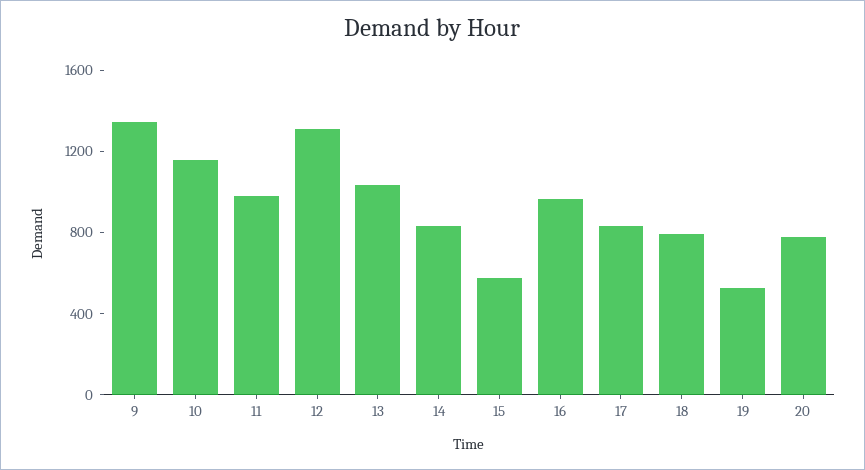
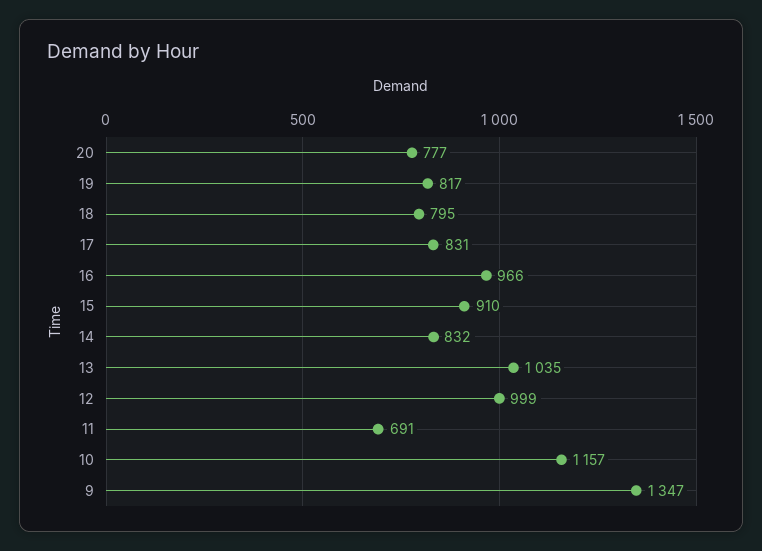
  {
    "9": 1347,
    "10": 1157,
-   "11": 1000,
+   "11": 691,
-   "12": 1300,
+   "12": 999,
    "13": 1035,
    "14": 832,
-   "15": 600,
+   "15": 910,
    "16": 966,
    "17": 831,
    "18": 795,
-   "19": 500,
+   "19": 817,
    "20": 777
  }

